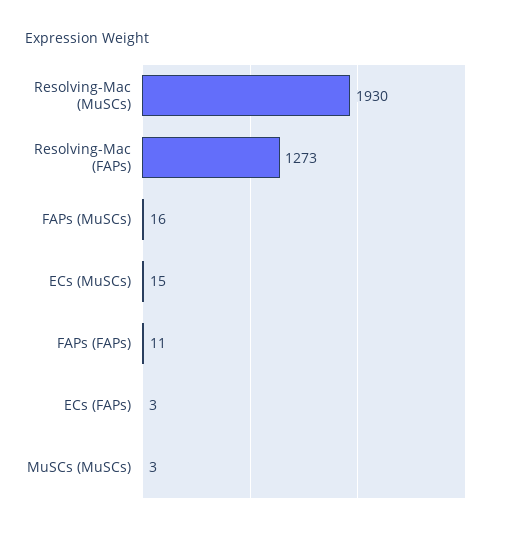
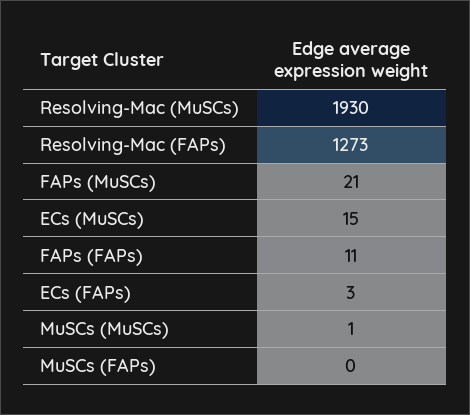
  {
    "Resolving-Mac (MuSCs)": 1930,
    "Resolving-Mac (FAPs)": 1273,
-   "FAPs (MuSCs)": 16,
+   "FAPs (MuSCs)": 21,
    "ECs (MuSCs)": 15,
    "FAPs (FAPs)": 11,
    "ECs (FAPs)": 3,
-   "MuSCs (MuSCs)": 3
+   "MuSCs (MuSCs)": 1,
+   "MuSCs (FAPs)": 0
  }

